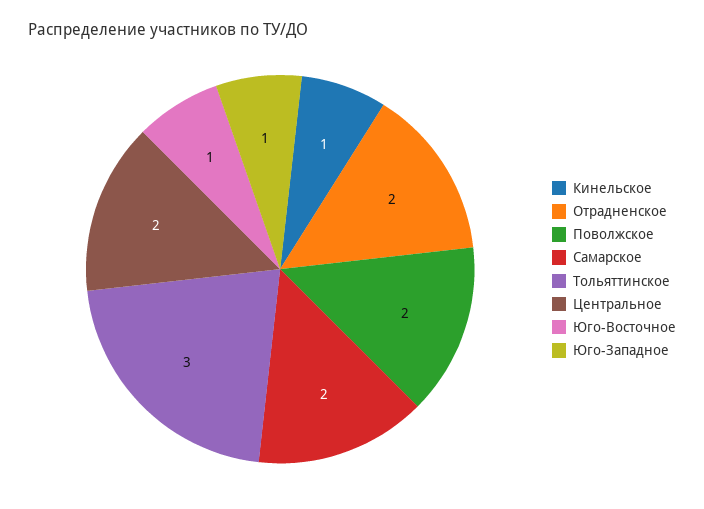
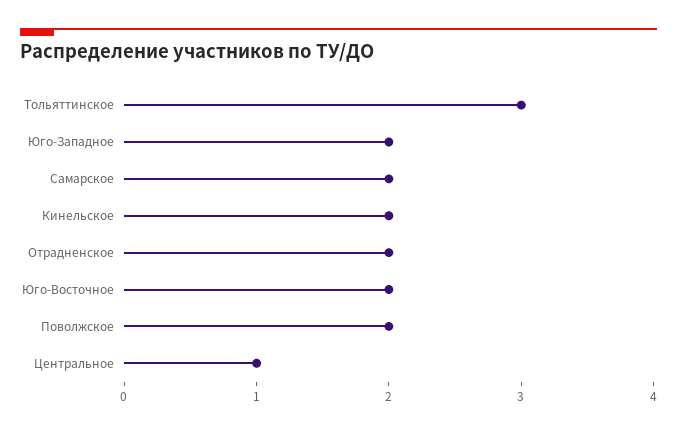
  {
-   "Кинельское": 1,
+   "Кинельское": 2,
    "Отрадненское": 2,
    "Поволжское": 2,
    "Самарское": 2,
    "Тольяттинское": 3,
-   "Центральное": 2,
+   "Центральное": 1,
-   "Юго-Восточное": 1,
+   "Юго-Восточное": 2,
-   "Юго-Западное": 1
+   "Юго-Западное": 2
  }

